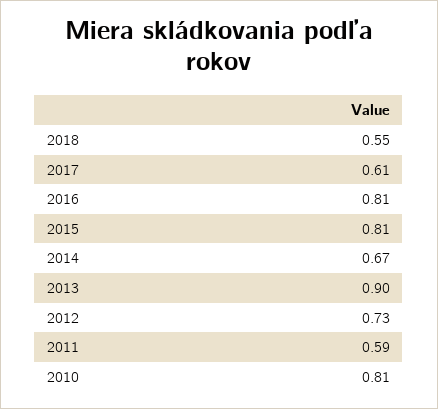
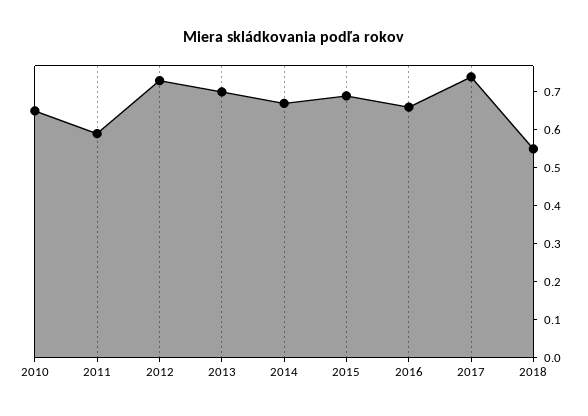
  {
    "2018": 0.55,
-   "2017": 0.61,
+   "2017": 0.75,
-   "2016": 0.81,
+   "2016": 0.65,
-   "2015": 0.81,
+   "2015": 0.7,
    "2014": 0.67,
-   "2013": 0.9,
+   "2013": 0.7,
    "2012": 0.73,
    "2011": 0.59,
-   "2010": 0.81
+   "2010": 0.65
  }

